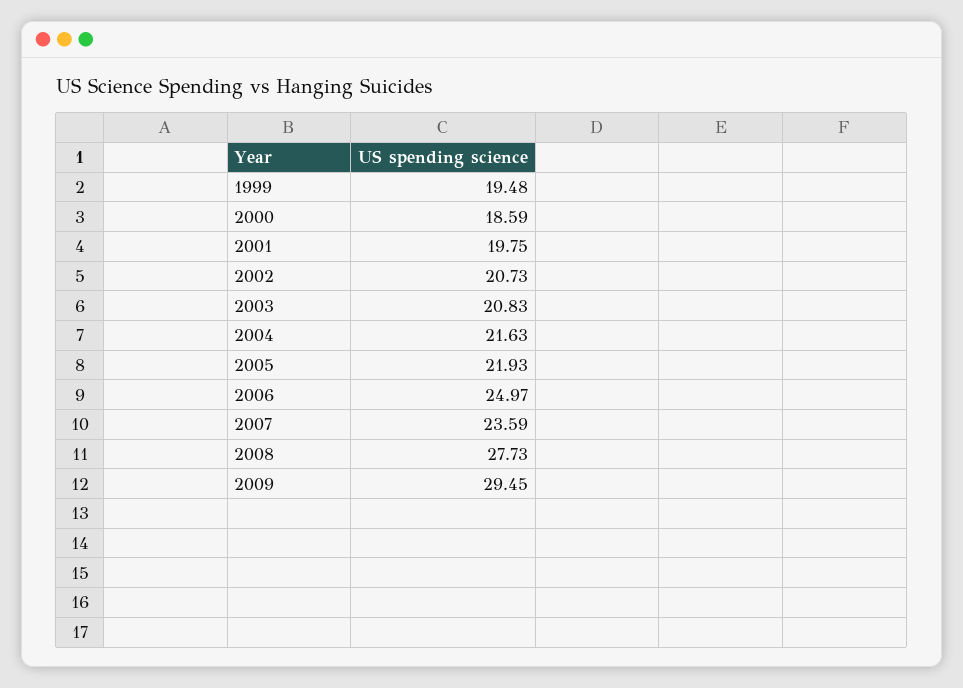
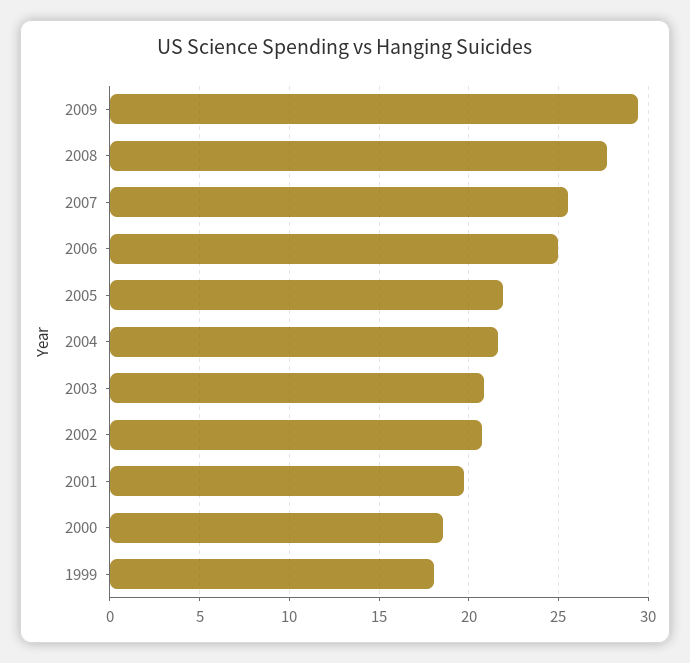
  {
-   "1999": 19.48,
+   "1999": 18,
    "2000": 18.59,
    "2001": 19.75,
    "2002": 20.73,
    "2003": 20.83,
    "2004": 21.63,
    "2005": 21.93,
    "2006": 24.97,
-   "2007": 23.59,
+   "2007": 25.5,
    "2008": 27.73,
    "2009": 29.45
  }

